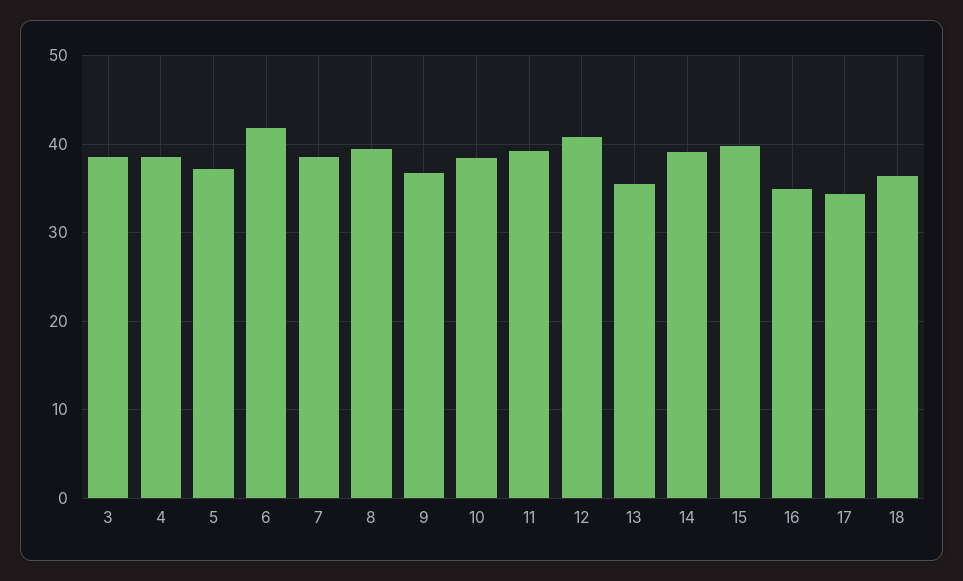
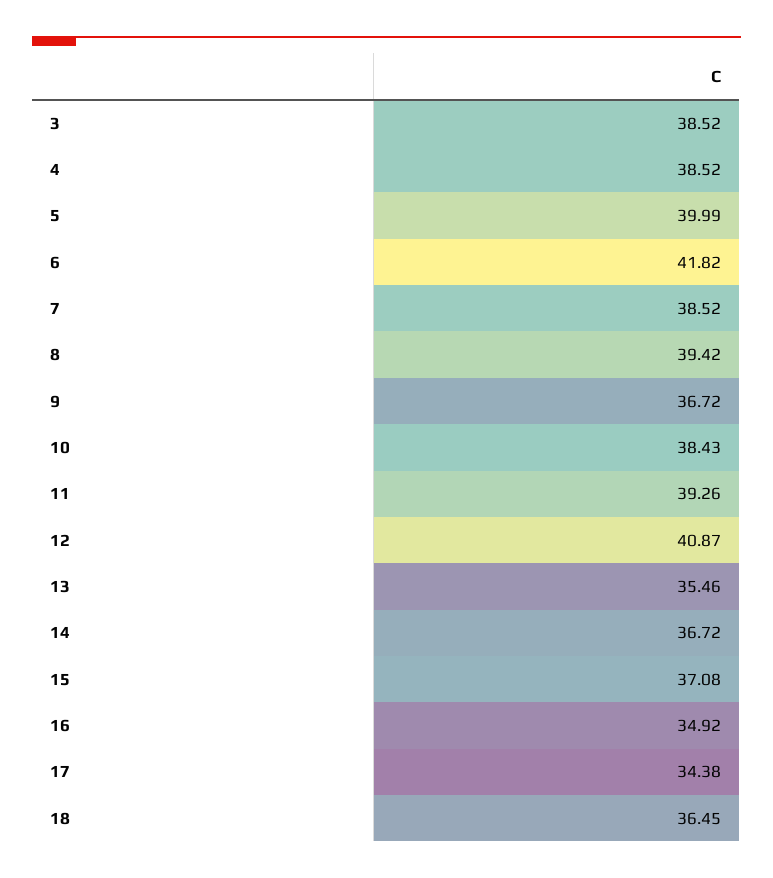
  {
    "3": 38.52,
    "4": 38.52,
-   "5": 37,
+   "5": 39.99,
    "6": 41.82,
    "7": 38.52,
    "8": 39.42,
    "9": 36.72,
    "10": 38.43,
    "11": 39.26,
    "12": 40.87,
    "13": 35.46,
-   "14": 39,
+   "14": 36.72,
-   "15": 40,
+   "15": 37.08,
    "16": 34.92,
    "17": 34.38,
    "18": 36.45
  }

